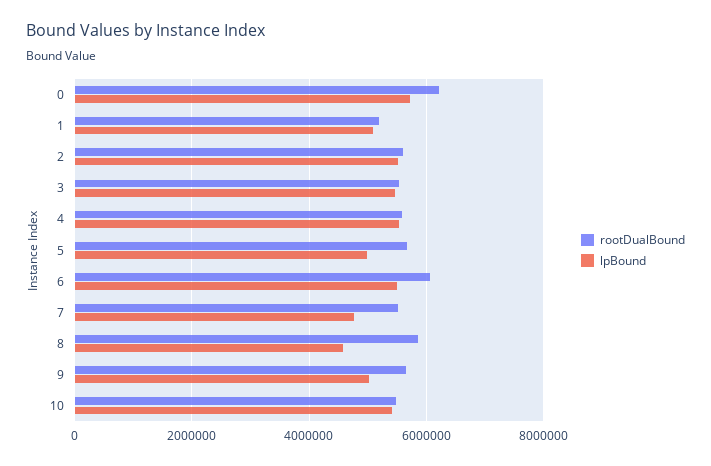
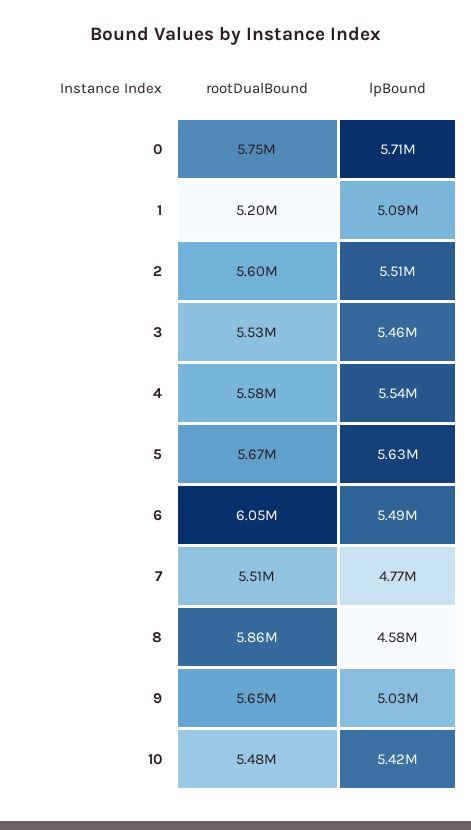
  {
    "rootDualBound": {
-     "0": 6200000,
+     "0": 5750000,
      "1": 5200000,
      "2": 5600000,
      "3": 5530000,
      "4": 5580000,
      "5": 5670000,
      "6": 6050000,
      "7": 5510000,
      "8": 5860000,
      "9": 5650000,
      "10": 5480000
    },
    "lpBound": {
      "0": 5710000,
      "1": 5090000,
      "2": 5510000,
      "3": 5460000,
      "4": 5540000,
-     "5": 5000000,
+     "5": 5630000,
      "6": 5490000,
      "7": 4770000,
      "8": 4580000,
      "9": 5030000,
      "10": 5420000
    }
  }

